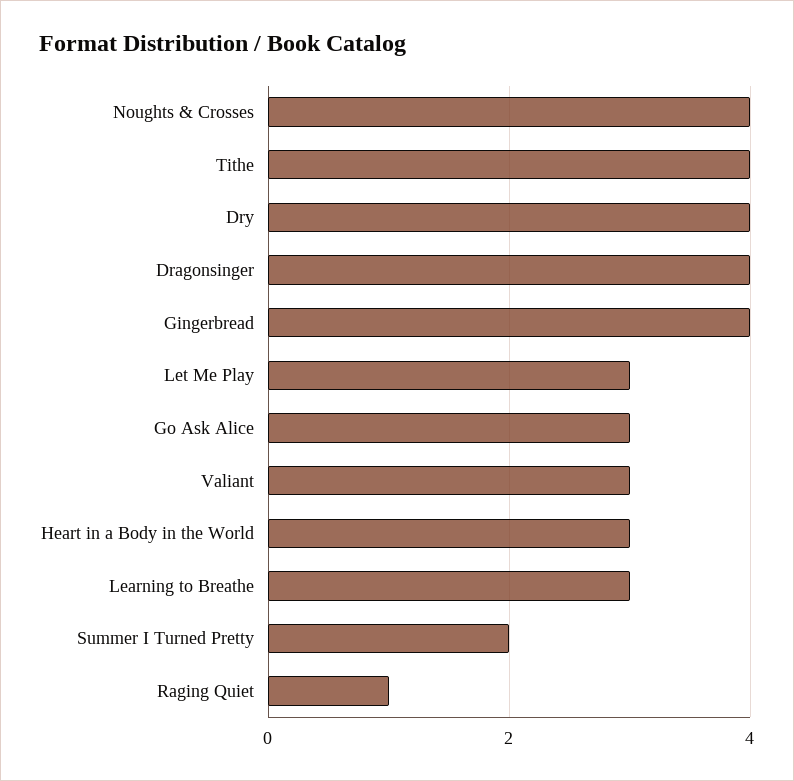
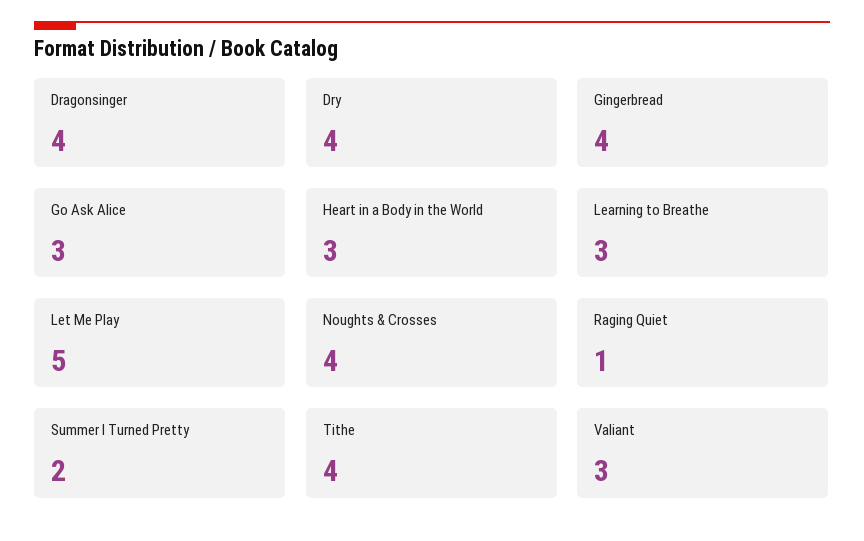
  {
    "Noughts & Crosses": 4,
    "Tithe": 4,
    "Dry": 4,
    "Dragonsinger": 4,
    "Gingerbread": 4,
-   "Let Me Play": 3,
+   "Let Me Play": 5,
    "Go Ask Alice": 3,
    "Valiant": 3,
    "Heart in a Body in the World": 3,
    "Learning to Breathe": 3,
    "Summer I Turned Pretty": 2,
    "Raging Quiet": 1
  }

